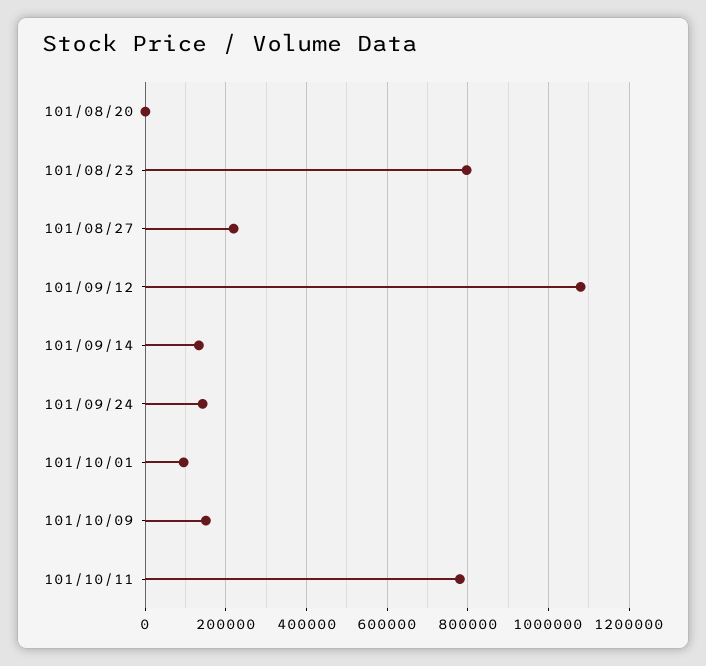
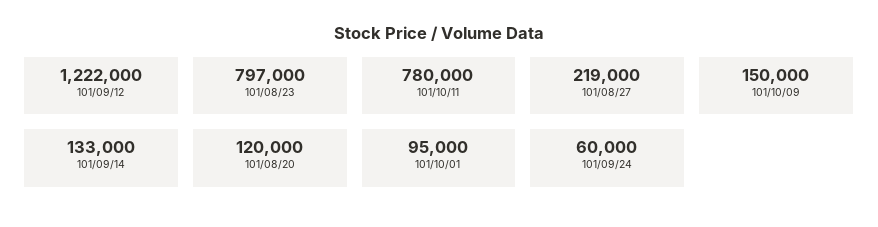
  {
-   "101/08/20": 0,
+   "101/08/20": 120000,
    "101/08/23": 797000,
    "101/08/27": 219000,
-   "101/09/12": 1080000,
+   "101/09/12": 1222000,
    "101/09/14": 133000,
-   "101/09/24": 140000,
+   "101/09/24": 60000,
    "101/10/01": 95000,
    "101/10/09": 150000,
    "101/10/11": 780000
  }

